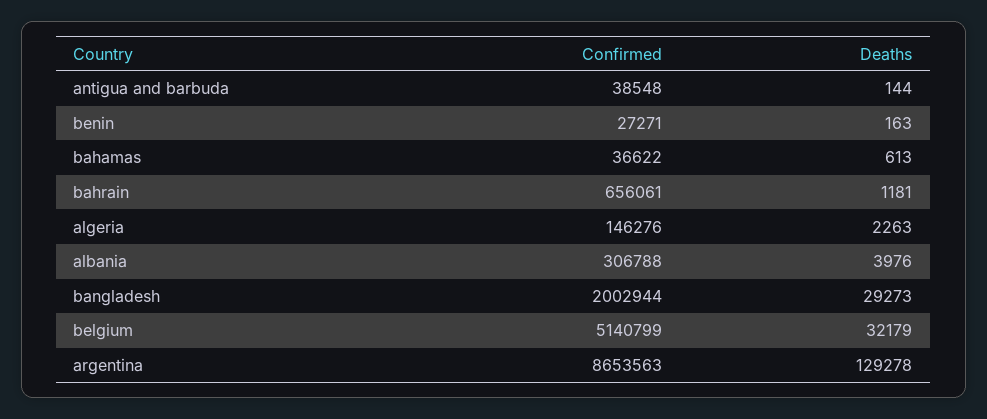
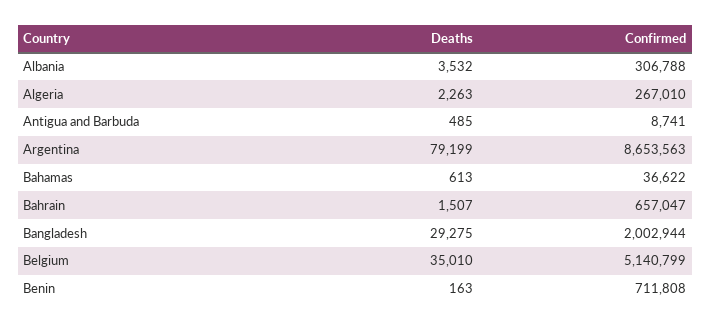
  {
    "Confirmed": {
-     "antigua and barbuda": 38548,
+     "antigua and barbuda": 8741,
-     "benin": 27271,
+     "benin": 711808,
      "bahamas": 36622,
-     "bahrain": 656061,
+     "bahrain": 657047,
-     "algeria": 146276,
+     "algeria": 267010,
      "albania": 306788,
      "bangladesh": 2002944,
      "belgium": 5140799,
      "argentina": 8653563
    },
    "Deaths": {
-     "antigua and barbuda": 144,
+     "antigua and barbuda": 485,
      "benin": 163,
      "bahamas": 613,
-     "bahrain": 1181,
+     "bahrain": 1507,
      "algeria": 2263,
-     "albania": 3976,
+     "albania": 3532,
-     "bangladesh": 29273,
+     "bangladesh": 29275,
-     "belgium": 32179,
+     "belgium": 35010,
-     "argentina": 129278
+     "argentina": 79199
    }
  }

